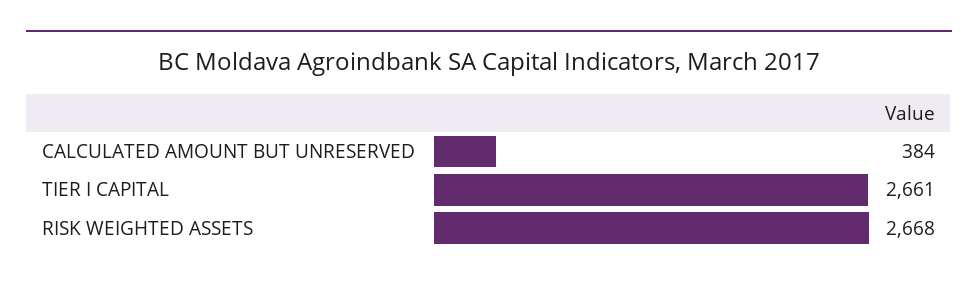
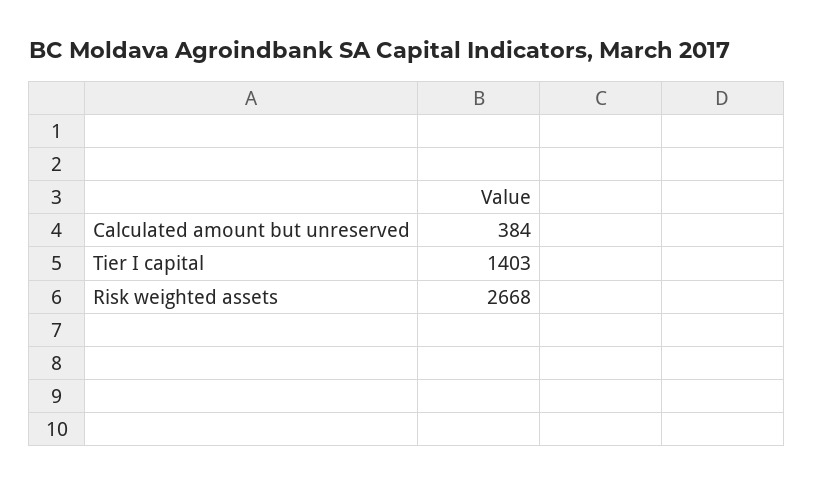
  {
    "CALCULATED AMOUNT BUT UNRESERVED": 384,
-   "TIER I CAPITAL": 2661,
+   "TIER I CAPITAL": 1403,
    "RISK WEIGHTED ASSETS": 2668
  }

